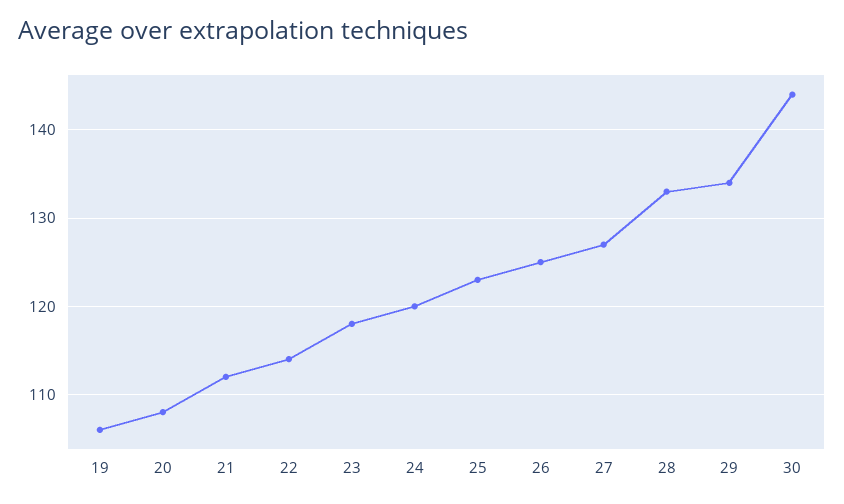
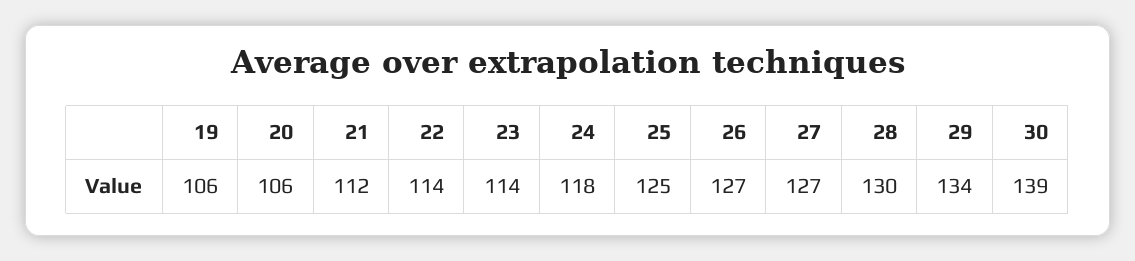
  {
    "19": 106,
-   "20": 108,
+   "20": 106,
    "21": 112,
    "22": 114,
-   "23": 118,
+   "23": 114,
-   "24": 120,
+   "24": 118,
-   "25": 123,
+   "25": 125,
-   "26": 125,
+   "26": 127,
    "27": 127,
-   "28": 133,
+   "28": 130,
    "29": 134,
-   "30": 144
+   "30": 139
  }

